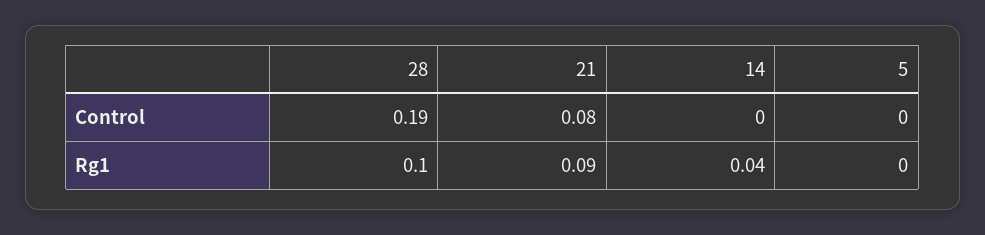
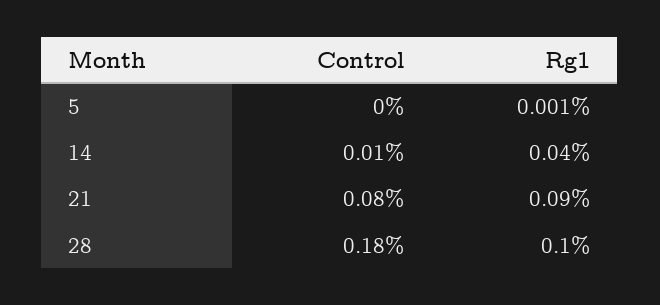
  {
    "28": {
-     "Control": 0.19,
+     "Control": 0.18,
      "Rg1": 0.1
    },
    "21": {
      "Control": 0.08,
      "Rg1": 0.09
    },
    "14": {
-     "Control": 0,
+     "Control": 0.01,
      "Rg1": 0.04
    },
    "5": {
      "Control": 0,
-     "Rg1": 0
+     "Rg1": 0.001
    }
  }

